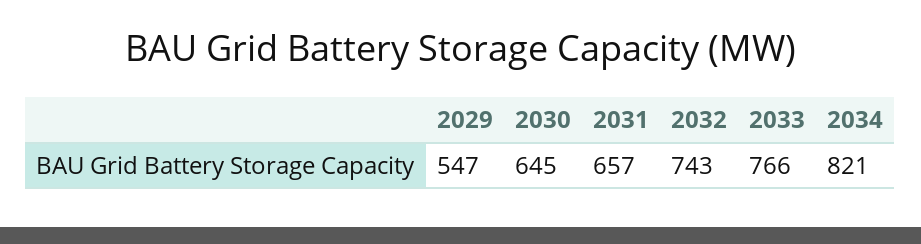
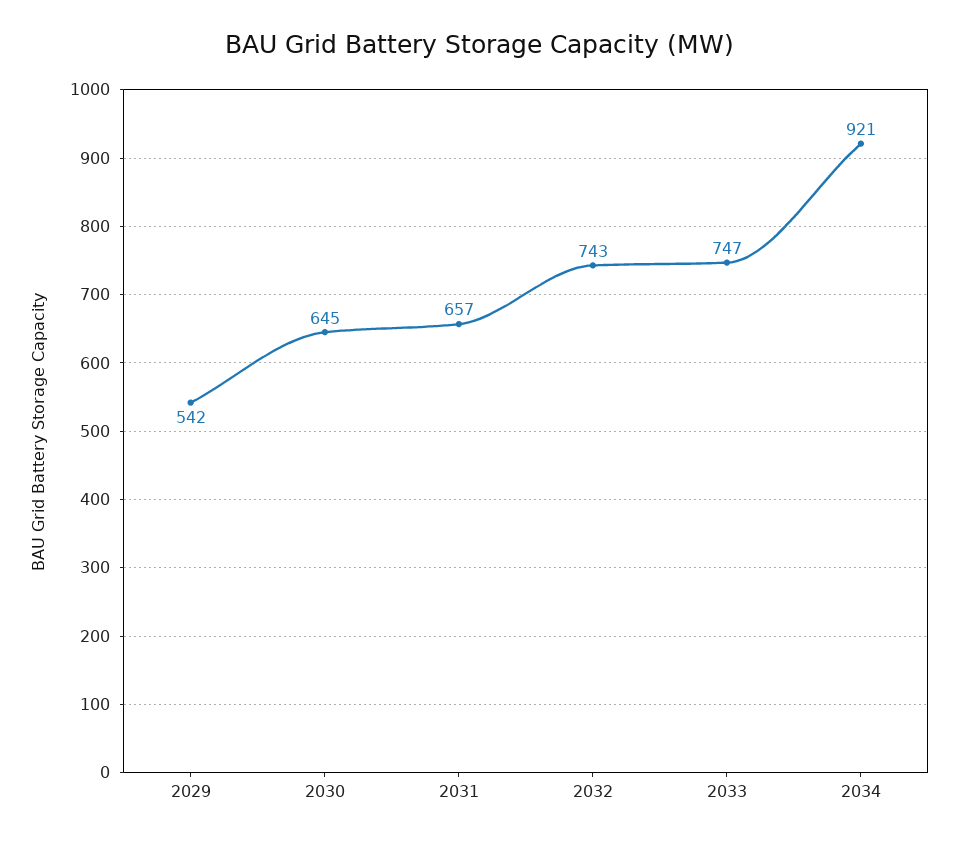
  {
-   "2029": 547,
+   "2029": 542,
    "2030": 645,
    "2031": 657,
    "2032": 743,
-   "2033": 766,
+   "2033": 747,
-   "2034": 821
+   "2034": 921
  }

